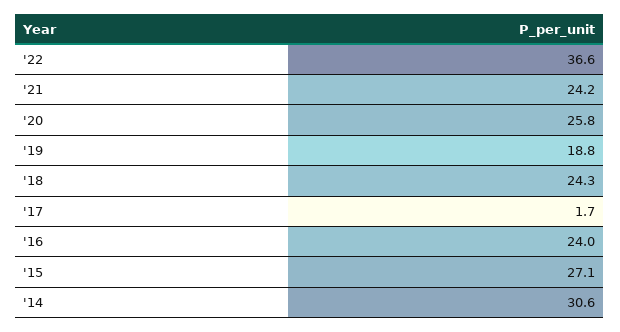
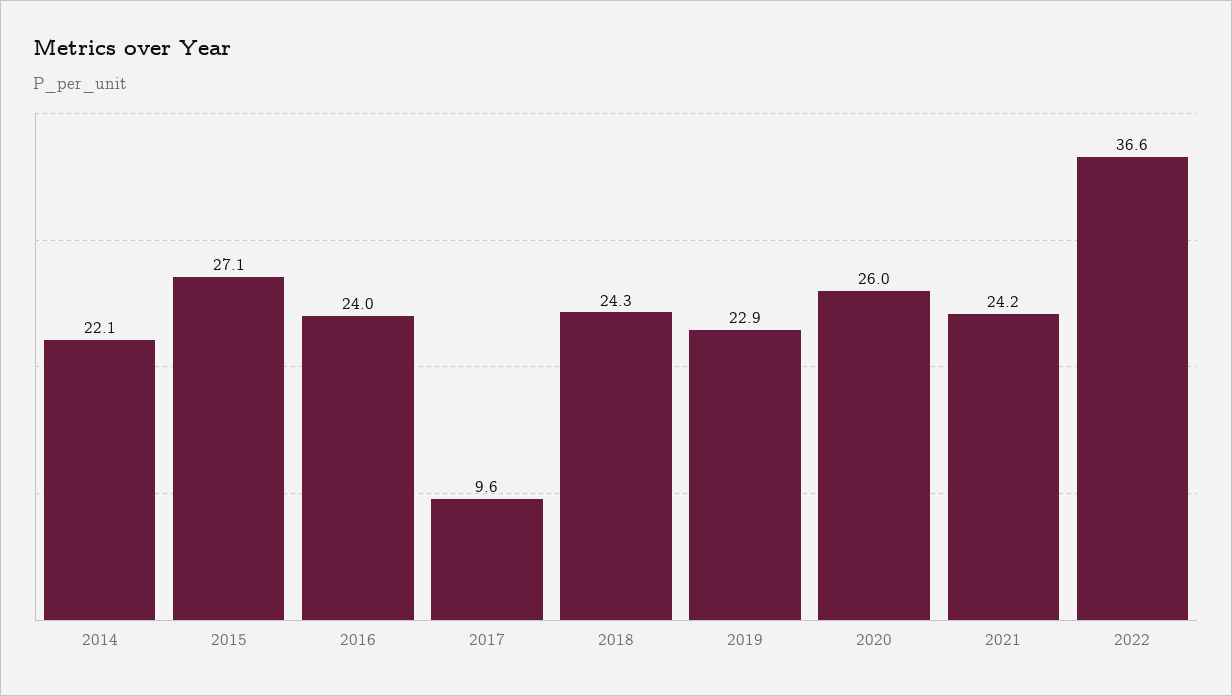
  {
    "'22": 36.6,
    "'21": 24.2,
-   "'20": 25.8,
+   "'20": 26,
-   "'19": 18.8,
+   "'19": 22.9,
    "'18": 24.3,
-   "'17": 1.7,
+   "'17": 9.6,
    "'16": 24,
    "'15": 27.1,
-   "'14": 30.6
+   "'14": 22.1
  }

